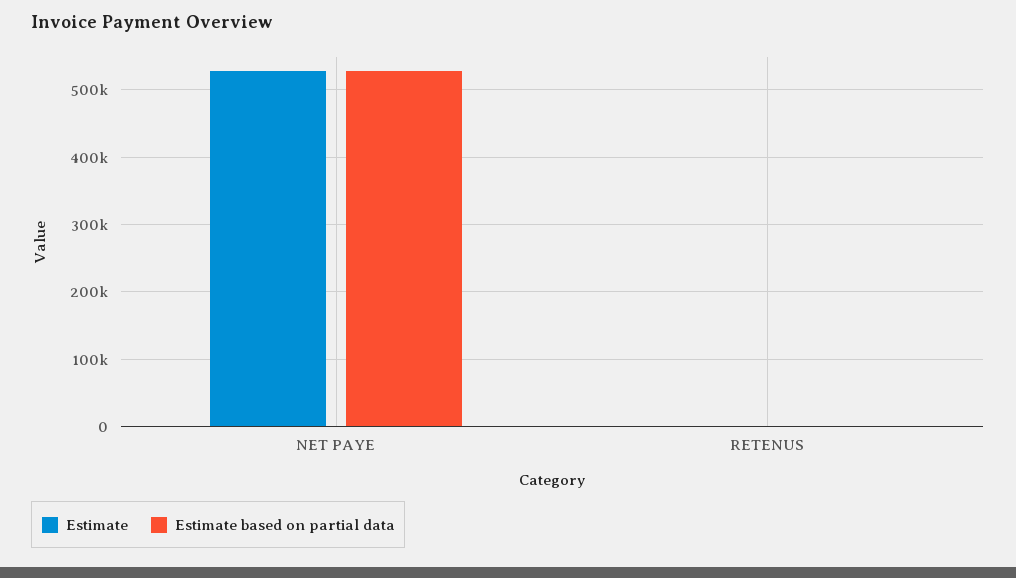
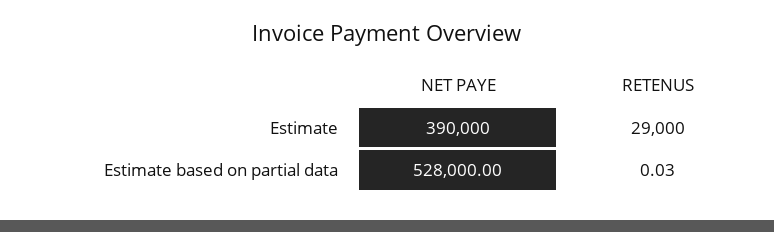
  {
    "Estimate": {
-     "NET PAYE": 530000,
+     "NET PAYE": 390000,
-     "RETENUS": 0
+     "RETENUS": 29000
    },
    "Estimate based on partial data": {
      "NET PAYE": 528000,
      "RETENUS": 0.03
    }
  }

